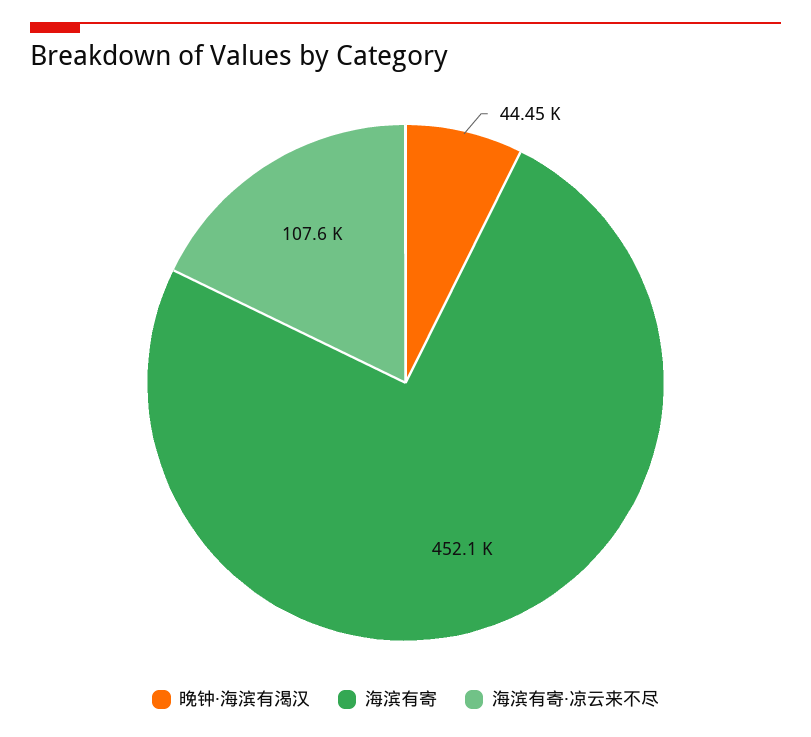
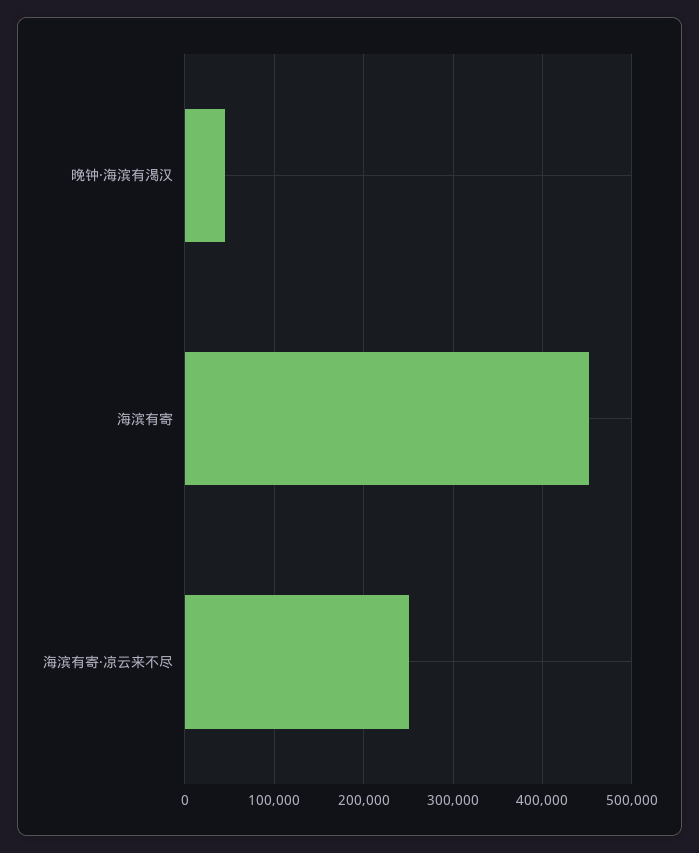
  {
    "晚钟·海滨有渴汉": 44450,
    "海滨有寄": 452100,
-   "海滨有寄·凉云来不尽": 107600
+   "海滨有寄·凉云来不尽": 250000
  }

